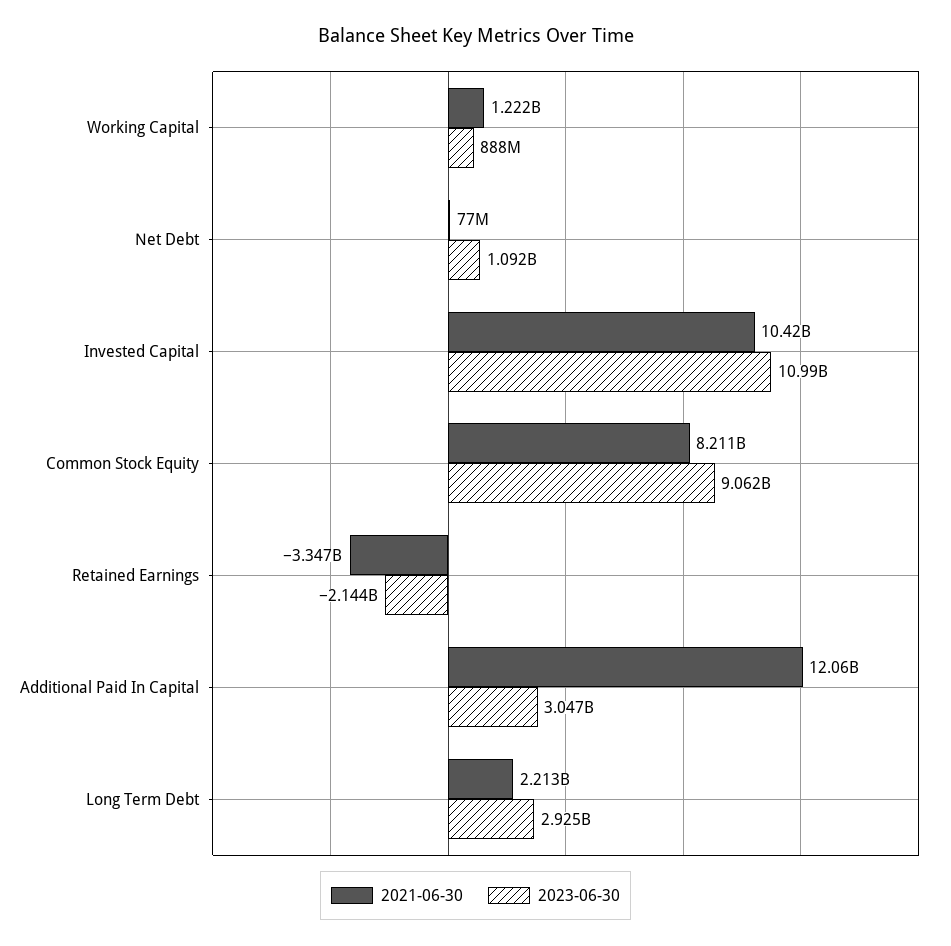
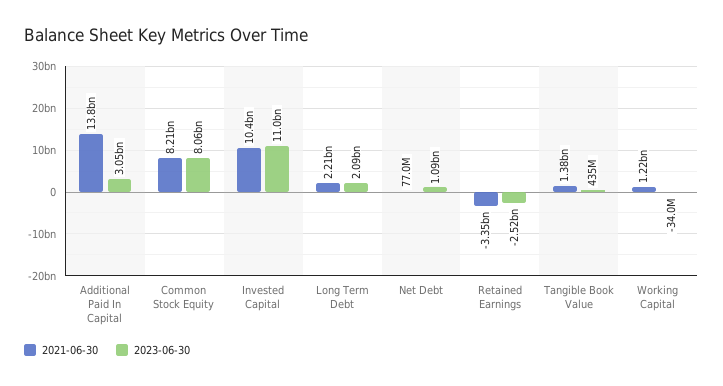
  {
    "2021-06-30": {
      "Working Capital": 1222000000,
      "Net Debt": 77000000,
      "Invested Capital": 10420000000,
      "Common Stock Equity": 8211000000,
      "Retained Earnings": -3347000000,
-     "Additional Paid In Capital": 12060000000,
+     "Additional Paid In Capital": 13800000000,
-     "Long Term Debt": 2213000000
+     "Long Term Debt": 2213000000,
+     "Tangible Book Value": 1380000000
    },
    "2023-06-30": {
-     "Working Capital": 888000000,
+     "Working Capital": -34000000,
      "Net Debt": 1092000000,
      "Invested Capital": 10990000000,
-     "Common Stock Equity": 9062000000,
+     "Common Stock Equity": 8060000000,
-     "Retained Earnings": -2144000000,
+     "Retained Earnings": -2520000000,
      "Additional Paid In Capital": 3047000000,
-     "Long Term Debt": 2925000000
+     "Long Term Debt": 2090000000,
+     "Tangible Book Value": 435000000
    }
  }

